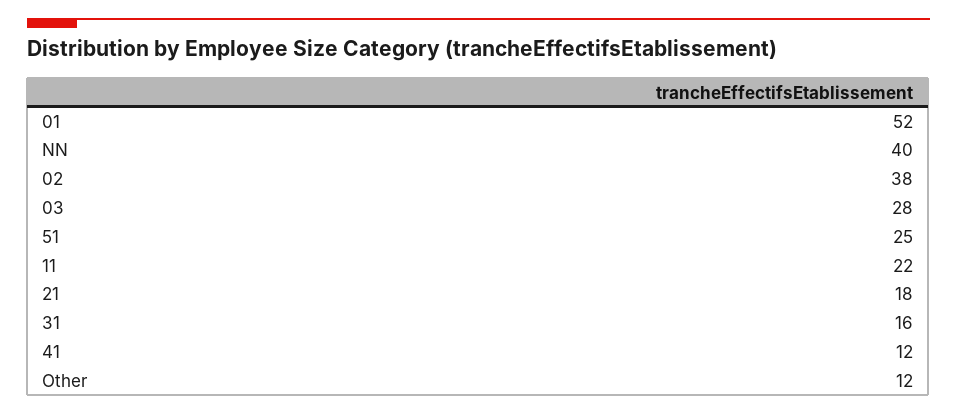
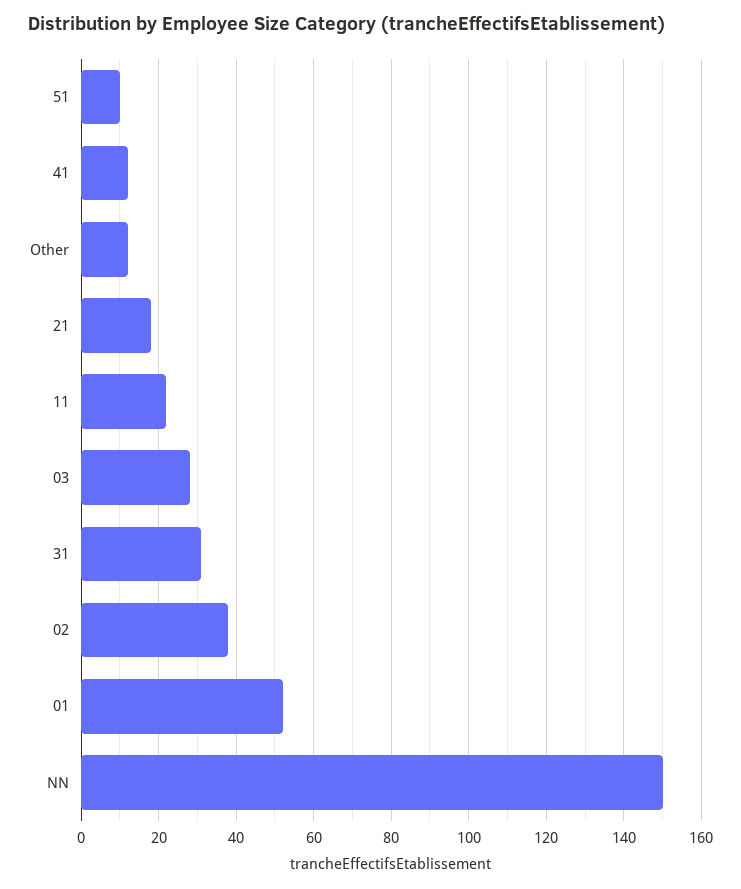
  {
    "01": 52,
-   "NN": 40,
+   "NN": 150,
    "02": 38,
    "03": 28,
-   "51": 25,
+   "51": 10,
    "11": 22,
    "21": 18,
-   "31": 16,
+   "31": 30,
    "41": 12,
    "Other": 12
  }

